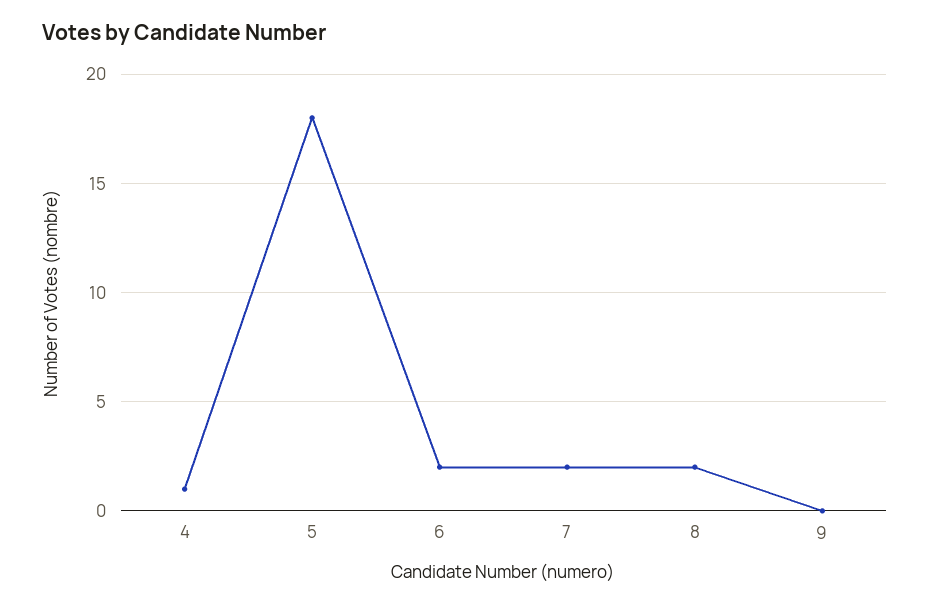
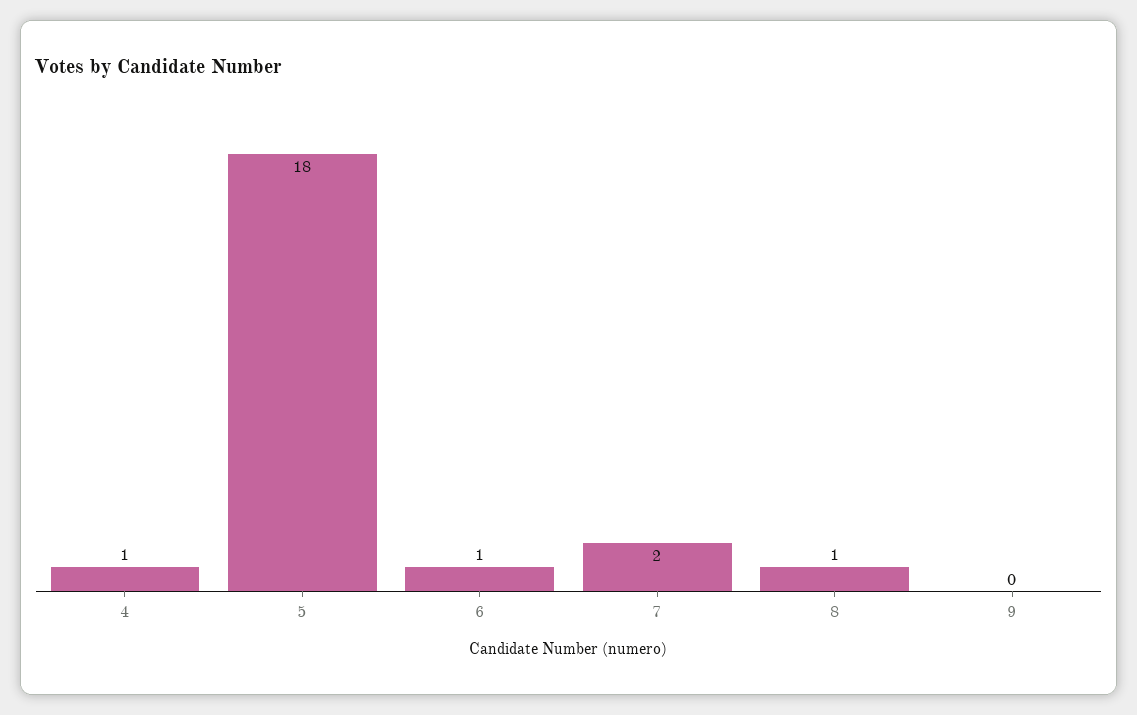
  {
    "4": 1,
    "5": 18,
-   "6": 2,
+   "6": 1,
    "7": 2,
-   "8": 2,
+   "8": 1,
    "9": 0
  }

